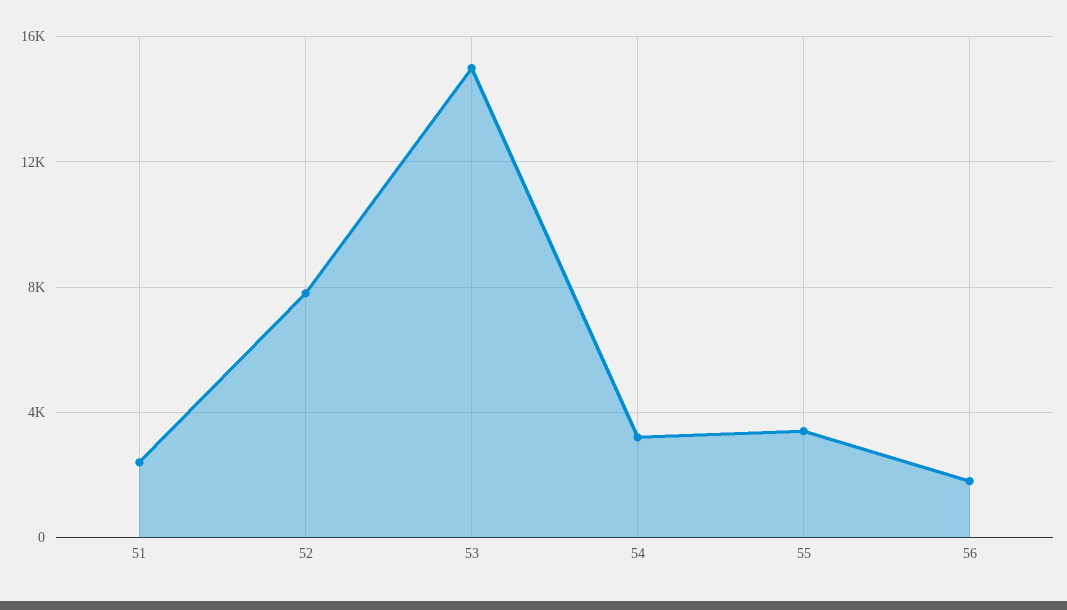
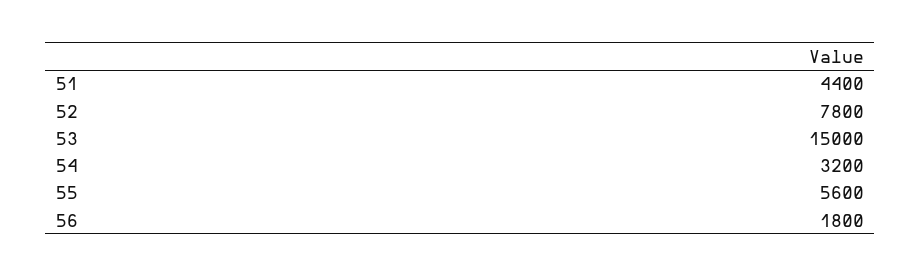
  {
-   "51": 2500,
+   "51": 4400,
    "52": 7800,
    "53": 15000,
    "54": 3200,
-   "55": 3500,
+   "55": 5600,
    "56": 1800
  }

